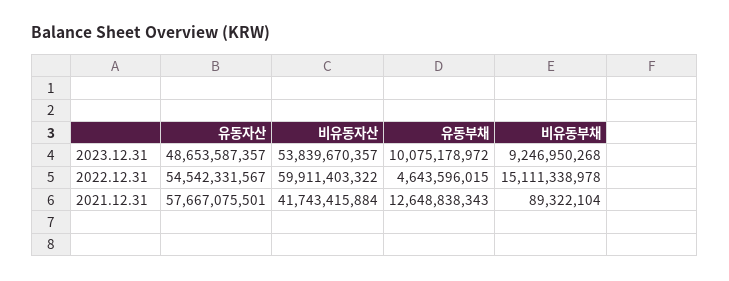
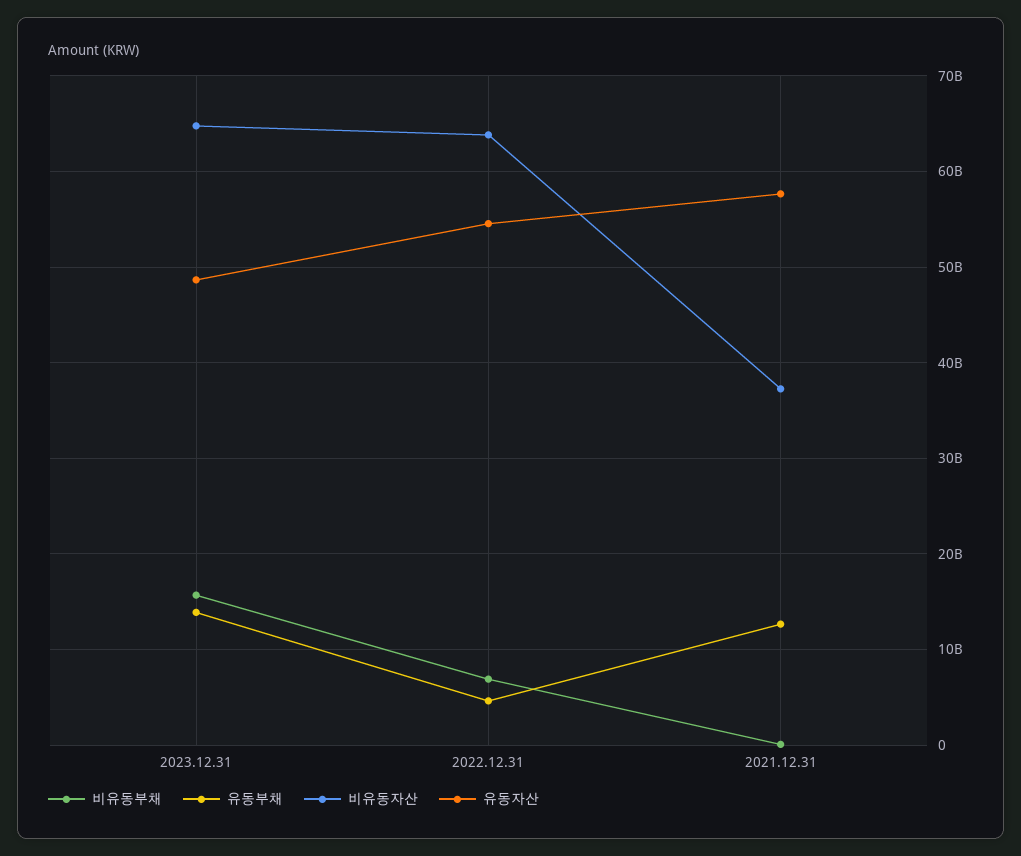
  {
    "유동자산": {
      "2023.12.31": 48653587357,
      "2022.12.31": 54542331567,
      "2021.12.31": 57667075501
    },
    "비유동자산": {
-     "2023.12.31": 53839670357,
+     "2023.12.31": 65000000000,
-     "2022.12.31": 59911403322,
+     "2022.12.31": 64000000000,
-     "2021.12.31": 41743415884
+     "2021.12.31": 37000000000
    },
    "유동부채": {
-     "2023.12.31": 10075178972,
+     "2023.12.31": 14000000000,
      "2022.12.31": 4643596015,
      "2021.12.31": 12648838343
    },
    "비유동부채": {
-     "2023.12.31": 9246950268,
+     "2023.12.31": 16000000000,
-     "2022.12.31": 15111338978,
+     "2022.12.31": 7000000000,
      "2021.12.31": 89322104
    }
  }

